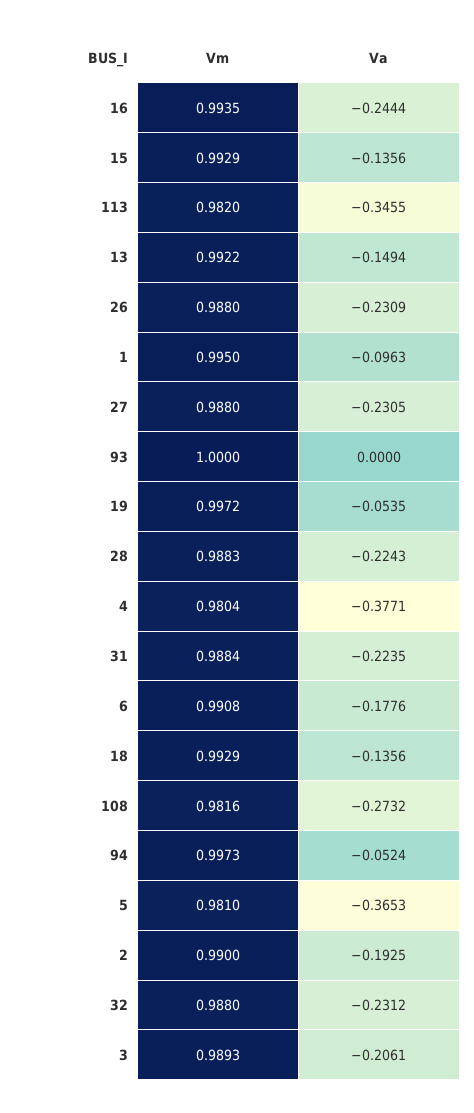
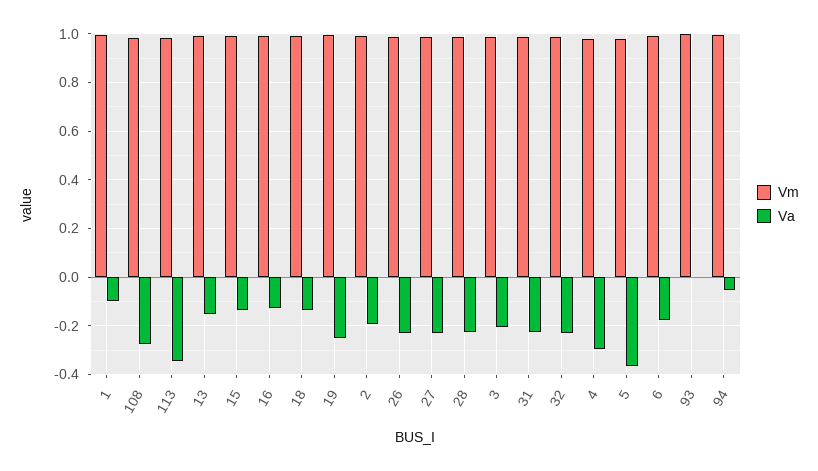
  {
    "Vm": {
      "16": 0.9935,
      "15": 0.9929,
      "113": 0.982,
      "13": 0.9922,
      "26": 0.988,
      "1": 0.995,
      "27": 0.988,
      "93": 1,
      "19": 0.9972,
      "28": 0.9883,
      "4": 0.9804,
      "31": 0.9884,
      "6": 0.9908,
      "18": 0.9929,
      "108": 0.9816,
      "94": 0.9973,
      "5": 0.981,
      "2": 0.99,
      "32": 0.988,
      "3": 0.9893
    },
    "Va": {
-     "16": -0.2444,
+     "16": -0.125,
      "15": -0.1356,
      "113": -0.3455,
      "13": -0.1494,
      "26": -0.2309,
      "1": -0.0963,
      "27": -0.2305,
      "93": 0,
-     "19": -0.0535,
+     "19": -0.25,
      "28": -0.2243,
-     "4": -0.3771,
+     "4": -0.3,
      "31": -0.2235,
      "6": -0.1776,
      "18": -0.1356,
      "108": -0.2732,
      "94": -0.0524,
      "5": -0.3653,
      "2": -0.1925,
      "32": -0.2312,
      "3": -0.2061
    }
  }

